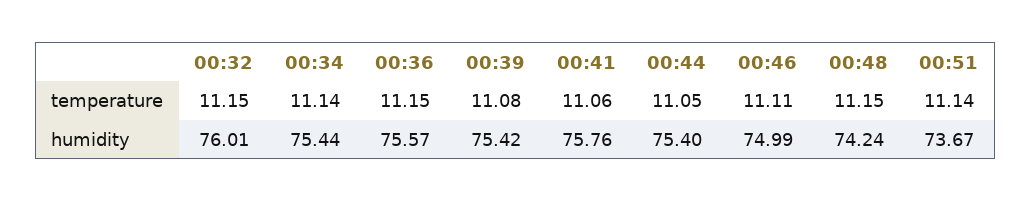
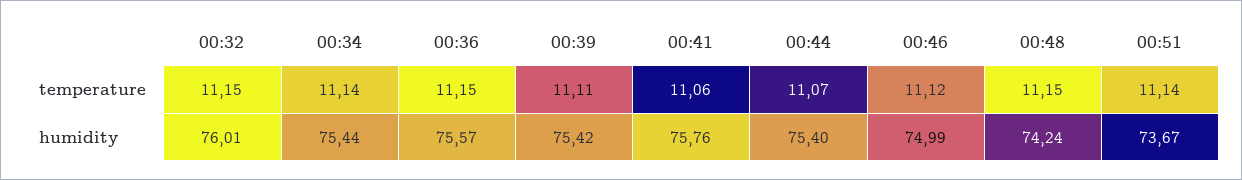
  {
    "00:32": {
      "temperature": 11.15,
      "humidity": 76.01
    },
    "00:34": {
      "temperature": 11.14,
      "humidity": 75.44
    },
    "00:36": {
      "temperature": 11.15,
      "humidity": 75.57
    },
    "00:39": {
-     "temperature": 11.08,
+     "temperature": 11.11,
      "humidity": 75.42
    },
    "00:41": {
      "temperature": 11.06,
      "humidity": 75.76
    },
    "00:44": {
-     "temperature": 11.05,
+     "temperature": 11.07,
      "humidity": 75.4
    },
    "00:46": {
-     "temperature": 11.11,
+     "temperature": 11.12,
      "humidity": 74.99
    },
    "00:48": {
      "temperature": 11.15,
      "humidity": 74.24
    },
    "00:51": {
      "temperature": 11.14,
      "humidity": 73.67
    }
  }

